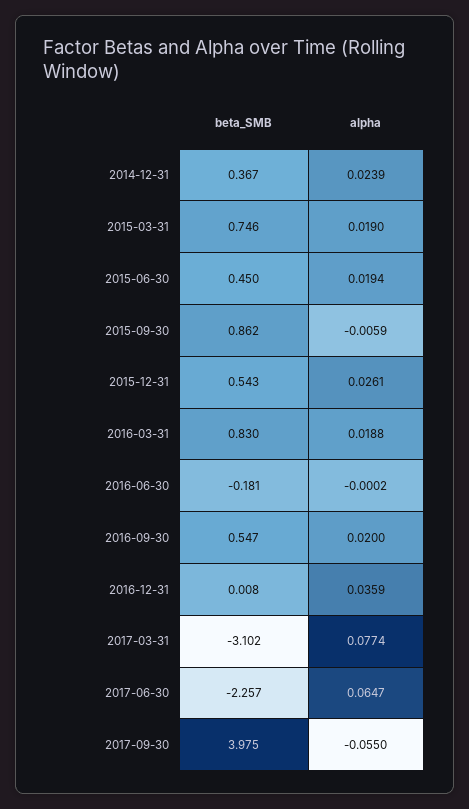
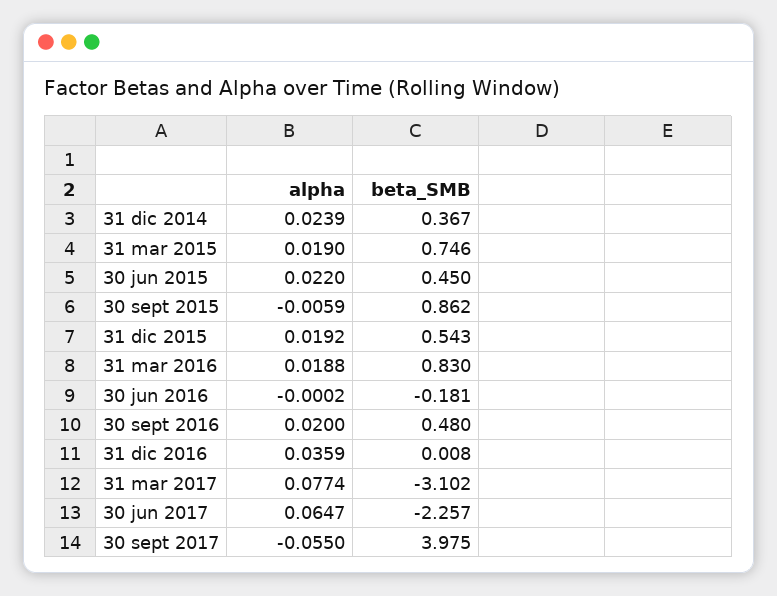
  {
    "beta_SMB": {
      "2014-12-31": 0.367,
      "2015-03-31": 0.746,
      "2015-06-30": 0.45,
      "2015-09-30": 0.862,
      "2015-12-31": 0.543,
      "2016-03-31": 0.83,
      "2016-06-30": -0.181,
-     "2016-09-30": 0.547,
+     "2016-09-30": 0.48,
      "2016-12-31": 0.008,
      "2017-03-31": -3.102,
      "2017-06-30": -2.257,
      "2017-09-30": 3.975
    },
    "alpha": {
      "2014-12-31": 0.0239,
      "2015-03-31": 0.019,
-     "2015-06-30": 0.0194,
+     "2015-06-30": 0.022,
      "2015-09-30": -0.0059,
-     "2015-12-31": 0.0261,
+     "2015-12-31": 0.0192,
      "2016-03-31": 0.0188,
      "2016-06-30": -0.0002,
      "2016-09-30": 0.02,
      "2016-12-31": 0.0359,
      "2017-03-31": 0.0774,
      "2017-06-30": 0.0647,
      "2017-09-30": -0.055
    }
  }

